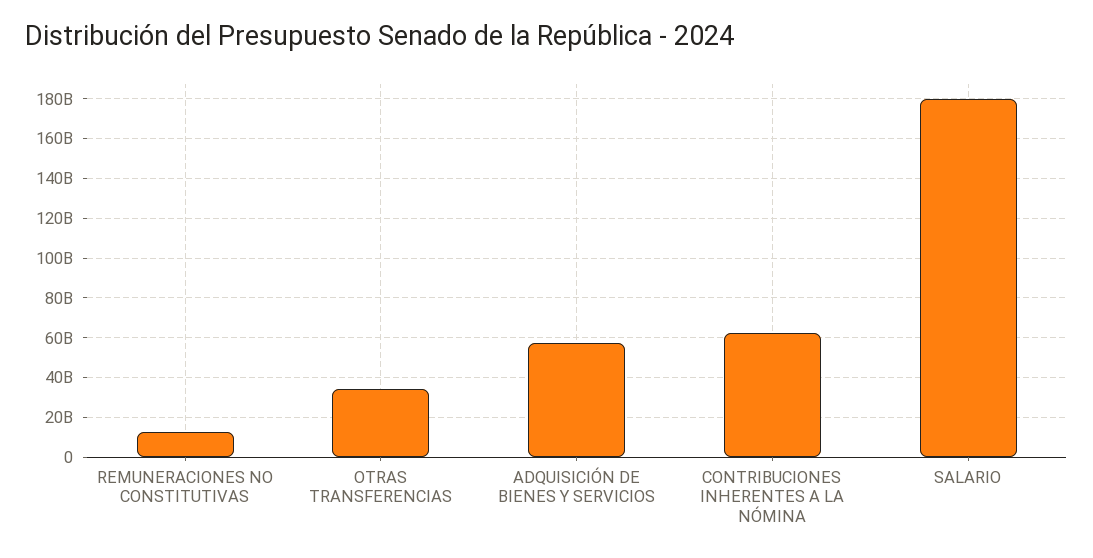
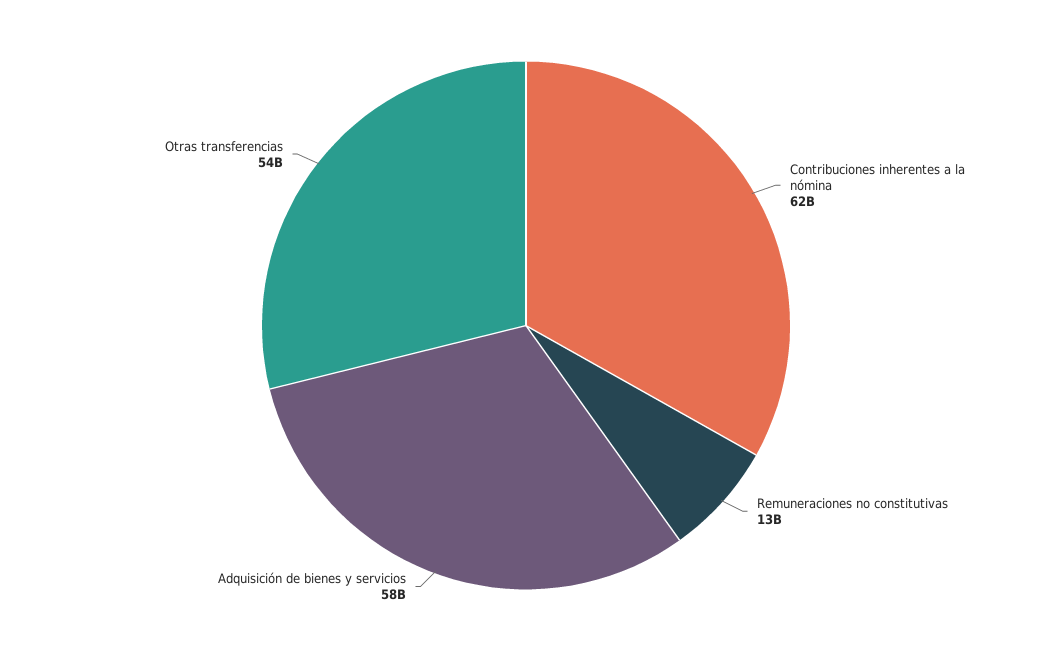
  {
    "REMUNERACIONES NO CONSTITUTIVAS": 13000000000,
-   "OTRAS TRANSFERENCIAS": 35000000000,
+   "OTRAS TRANSFERENCIAS": 54000000000,
    "ADQUISICIÓN DE BIENES Y SERVICIOS": 58000000000,
-   "CONTRIBUCIONES INHERENTES A LA NÓMINA": 62000000000,
+   "CONTRIBUCIONES INHERENTES A LA NÓMINA": 62000000000
-   "SALARIO": 180000000000
  }

